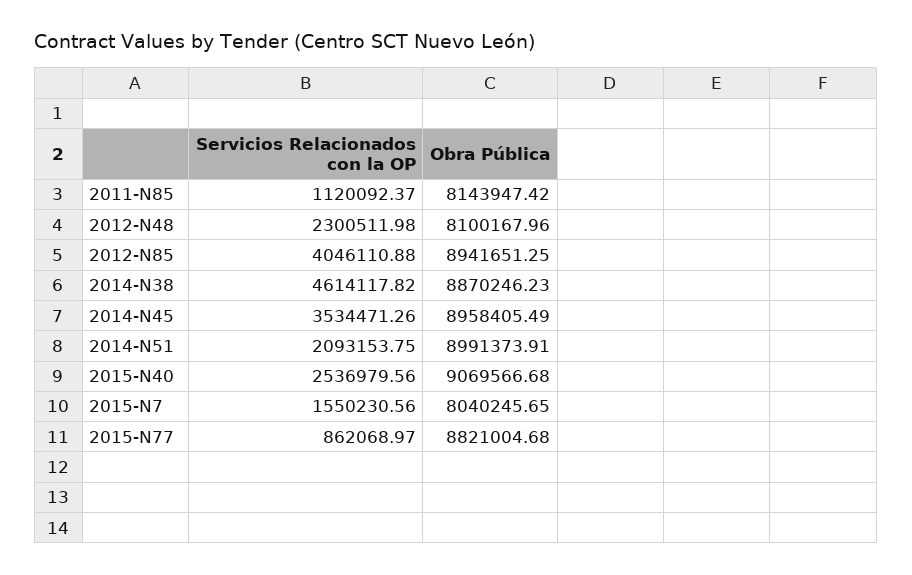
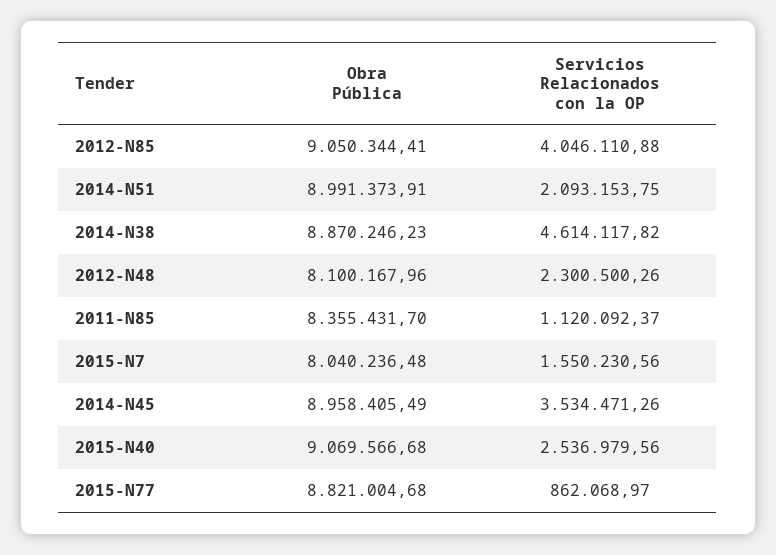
  {
    "Servicios Relacionados con la OP": {
      "2011-N85": 1120092.37,
-     "2012-N48": 2300511.98,
+     "2012-N48": 2300500.26,
      "2012-N85": 4046110.88,
      "2014-N38": 4614117.82,
      "2014-N45": 3534471.26,
      "2014-N51": 2093153.75,
      "2015-N40": 2536979.56,
      "2015-N7": 1550230.56,
      "2015-N77": 862068.97
    },
    "Obra Pública": {
-     "2011-N85": 8143947.42,
+     "2011-N85": 8355431.7,
      "2012-N48": 8100167.96,
-     "2012-N85": 8941651.25,
+     "2012-N85": 9050344.41,
      "2014-N38": 8870246.23,
      "2014-N45": 8958405.49,
      "2014-N51": 8991373.91,
      "2015-N40": 9069566.68,
-     "2015-N7": 8040245.65,
+     "2015-N7": 8040236.48,
      "2015-N77": 8821004.68
    }
  }

